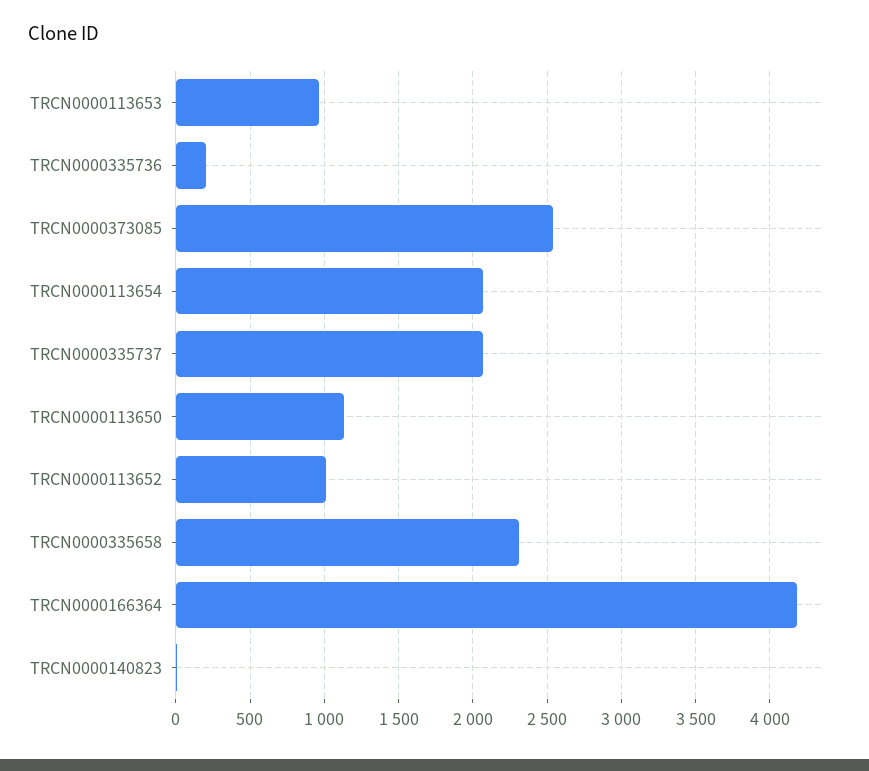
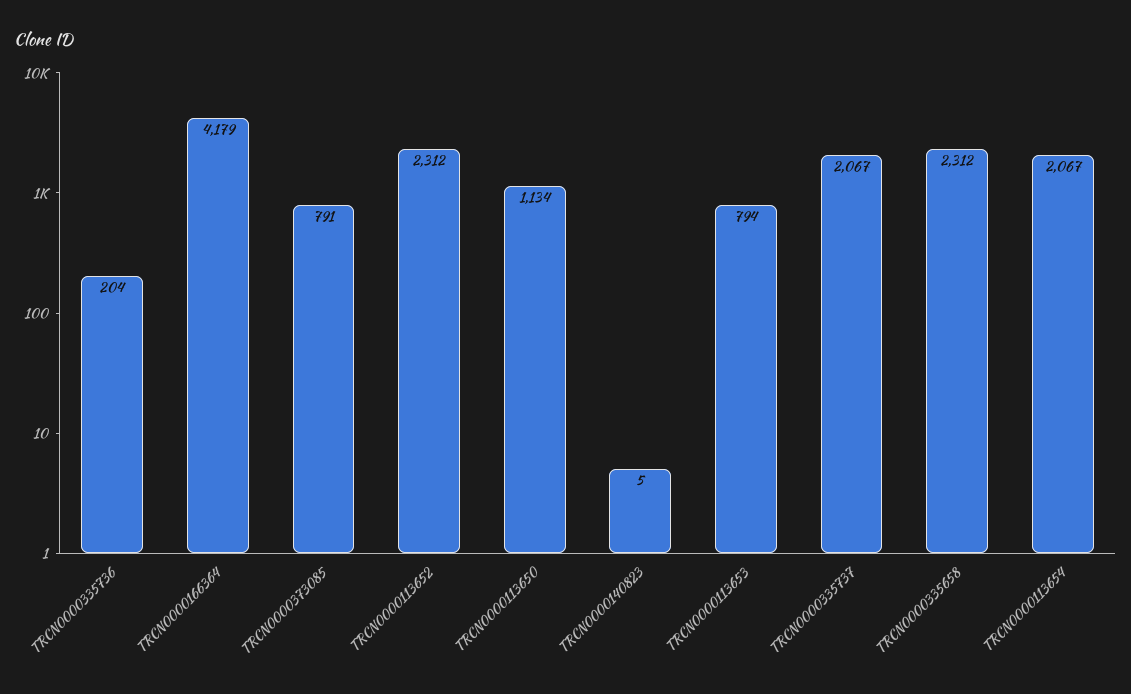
  {
-   "TRCN0000113653": 950,
+   "TRCN0000113653": 794,
    "TRCN0000335736": 204,
-   "TRCN0000373085": 2550,
+   "TRCN0000373085": 791,
    "TRCN0000113654": 2067,
    "TRCN0000335737": 2067,
    "TRCN0000113650": 1134,
-   "TRCN0000113652": 1000,
+   "TRCN0000113652": 2312,
    "TRCN0000335658": 2312,
    "TRCN0000166364": 4179,
    "TRCN0000140823": 5
  }

